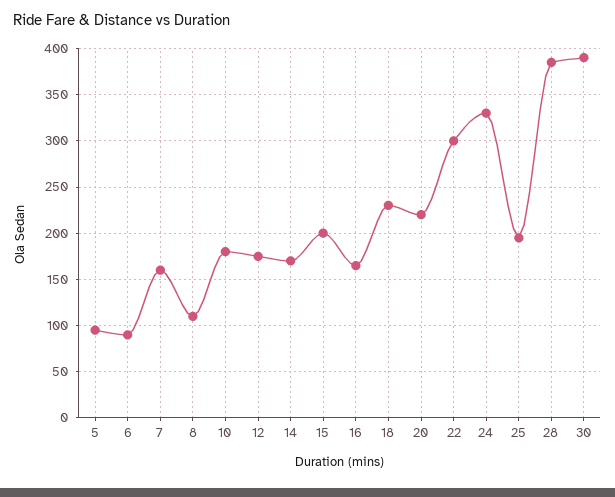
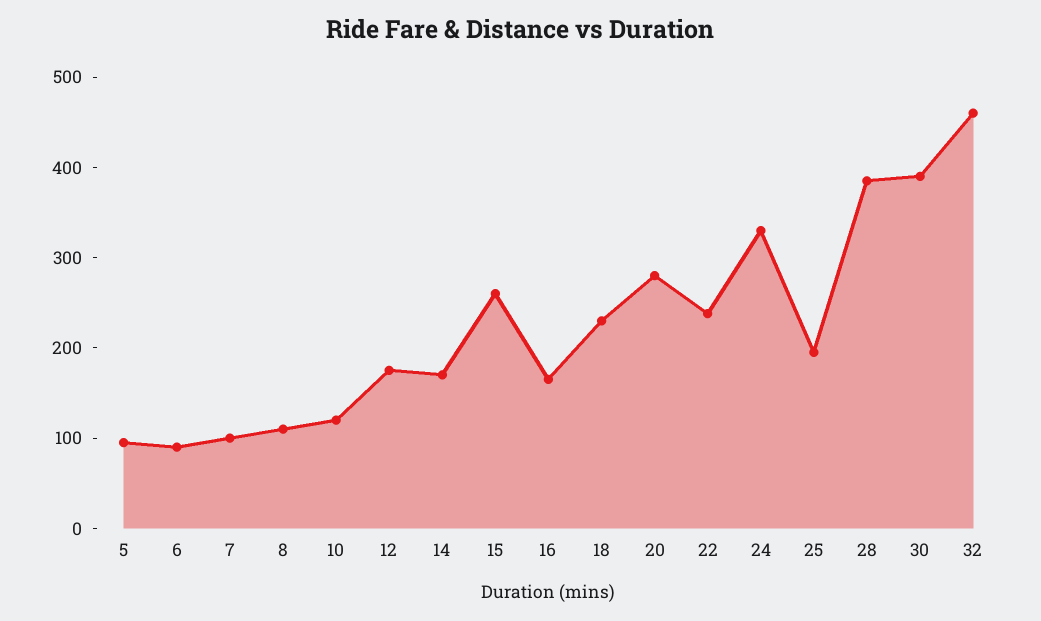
  {
    "5": 100,
    "6": 90,
-   "7": 160,
+   "7": 100,
    "8": 110,
-   "10": 180,
+   "10": 120,
    "12": 180,
    "14": 170,
-   "15": 200,
+   "15": 260,
    "16": 170,
    "18": 230,
-   "20": 220,
+   "20": 280,
-   "22": 300,
+   "22": 240,
    "24": 330,
    "25": 200,
    "28": 390,
-   "30": 390
+   "30": 390,
+   "32": 460
  }

